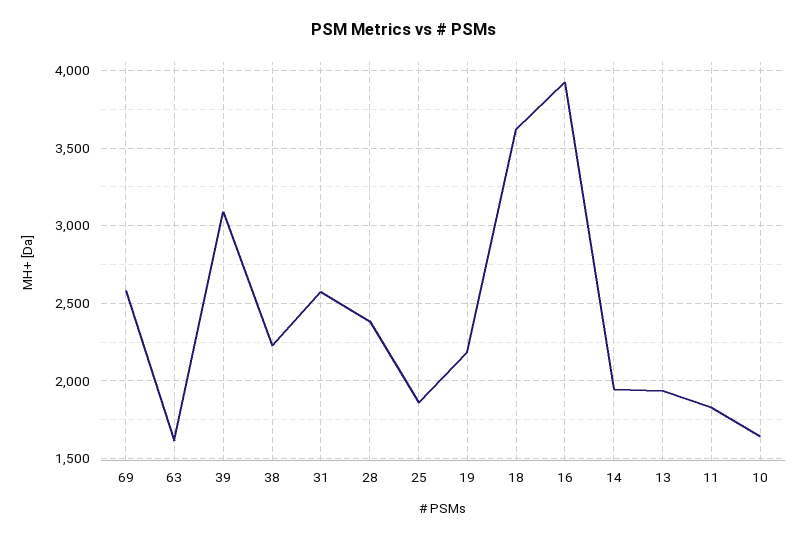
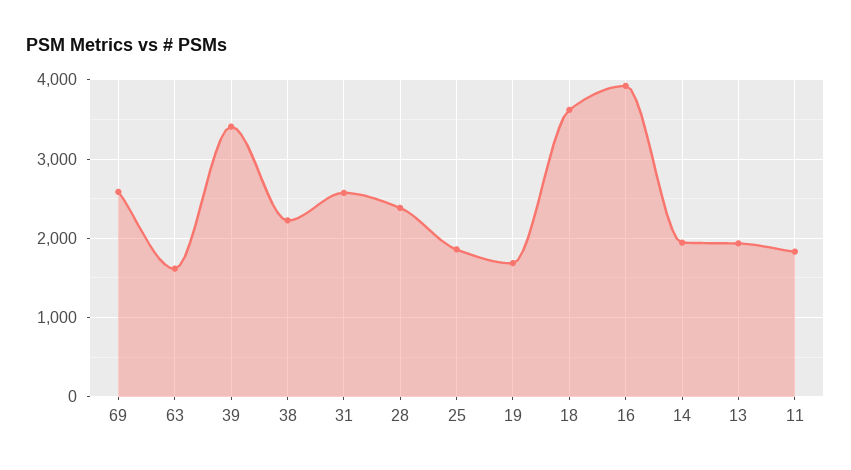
  {
    "69": 2600,
    "63": 1600,
-   "39": 3100,
+   "39": 3400,
    "38": 2250,
    "31": 2550,
    "28": 2400,
    "25": 1850,
-   "19": 2200,
+   "19": 1700,
    "18": 3600,
    "16": 3900,
    "14": 1950,
    "13": 1950,
-   "11": 1850,
+   "11": 1850
-   "10": 1650
  }

